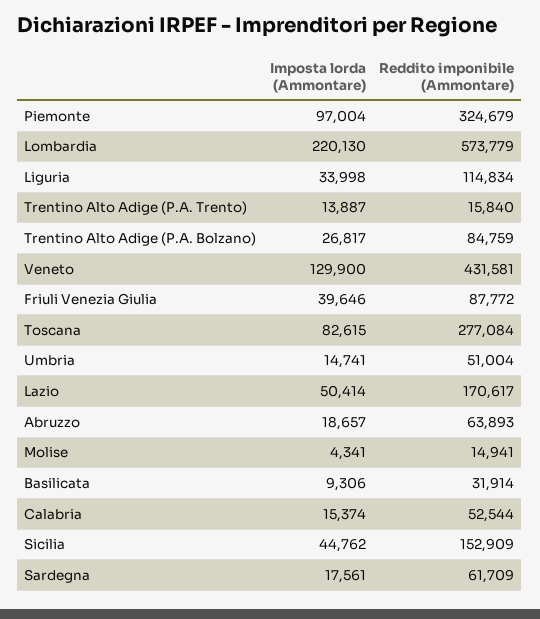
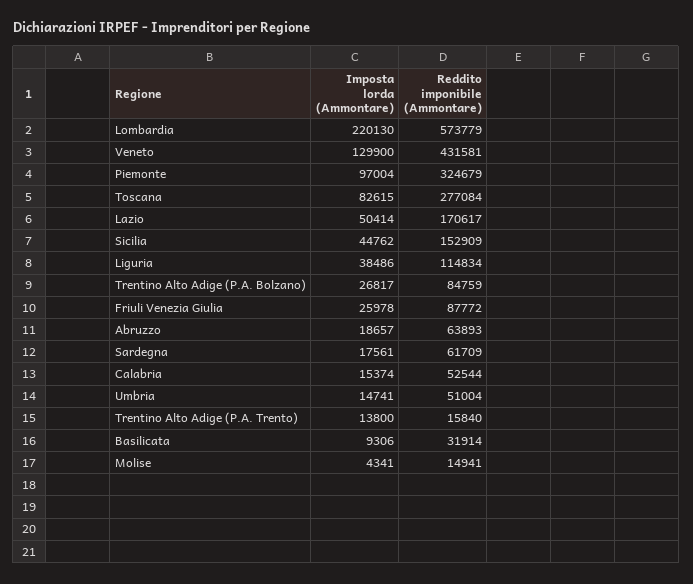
  {
    "Imposta lorda (Ammontare)": {
      "Piemonte": 97004,
      "Lombardia": 220130,
-     "Liguria": 33998,
+     "Liguria": 38486,
-     "Trentino Alto Adige (P.A. Trento)": 13887,
+     "Trentino Alto Adige (P.A. Trento)": 13800,
      "Trentino Alto Adige (P.A. Bolzano)": 26817,
      "Veneto": 129900,
-     "Friuli Venezia Giulia": 39646,
+     "Friuli Venezia Giulia": 25978,
      "Toscana": 82615,
      "Umbria": 14741,
      "Lazio": 50414,
      "Abruzzo": 18657,
      "Molise": 4341,
      "Basilicata": 9306,
      "Calabria": 15374,
      "Sicilia": 44762,
      "Sardegna": 17561
    },
    "Reddito imponibile (Ammontare)": {
      "Piemonte": 324679,
      "Lombardia": 573779,
      "Liguria": 114834,
      "Trentino Alto Adige (P.A. Trento)": 15840,
      "Trentino Alto Adige (P.A. Bolzano)": 84759,
      "Veneto": 431581,
      "Friuli Venezia Giulia": 87772,
      "Toscana": 277084,
      "Umbria": 51004,
      "Lazio": 170617,
      "Abruzzo": 63893,
      "Molise": 14941,
      "Basilicata": 31914,
      "Calabria": 52544,
      "Sicilia": 152909,
      "Sardegna": 61709
    }
  }

